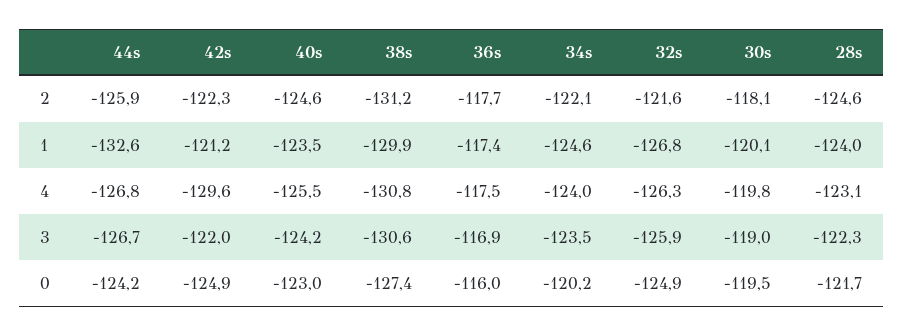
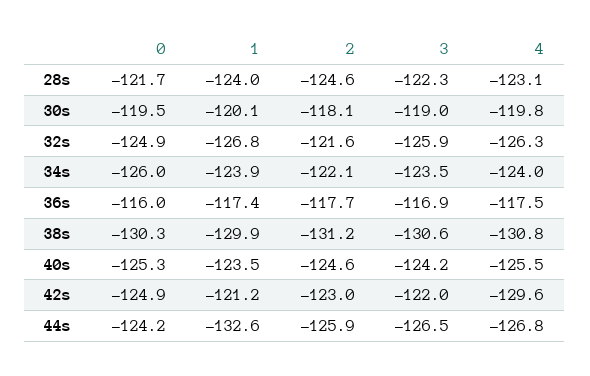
  {
    "44s": {
      "2": -125.9,
      "1": -132.6,
      "4": -126.8,
-     "3": -126.7,
+     "3": -126.5,
      "0": -124.2
    },
    "42s": {
-     "2": -122.3,
+     "2": -123,
      "1": -121.2,
      "4": -129.6,
      "3": -122,
      "0": -124.9
    },
    "40s": {
      "2": -124.6,
      "1": -123.5,
      "4": -125.5,
      "3": -124.2,
-     "0": -123
+     "0": -125.3
    },
    "38s": {
      "2": -131.2,
      "1": -129.9,
      "4": -130.8,
      "3": -130.6,
-     "0": -127.4
+     "0": -130.3
    },
    "36s": {
      "2": -117.7,
      "1": -117.4,
      "4": -117.5,
      "3": -116.9,
      "0": -116
    },
    "34s": {
      "2": -122.1,
-     "1": -124.6,
+     "1": -123.9,
      "4": -124,
      "3": -123.5,
-     "0": -120.2
+     "0": -126
    },
    "32s": {
      "2": -121.6,
      "1": -126.8,
      "4": -126.3,
      "3": -125.9,
      "0": -124.9
    },
    "30s": {
      "2": -118.1,
      "1": -120.1,
      "4": -119.8,
      "3": -119,
      "0": -119.5
    },
    "28s": {
      "2": -124.6,
      "1": -124,
      "4": -123.1,
      "3": -122.3,
      "0": -121.7
    }
  }

